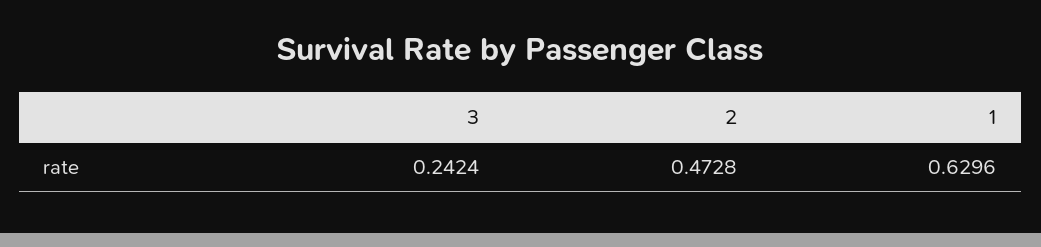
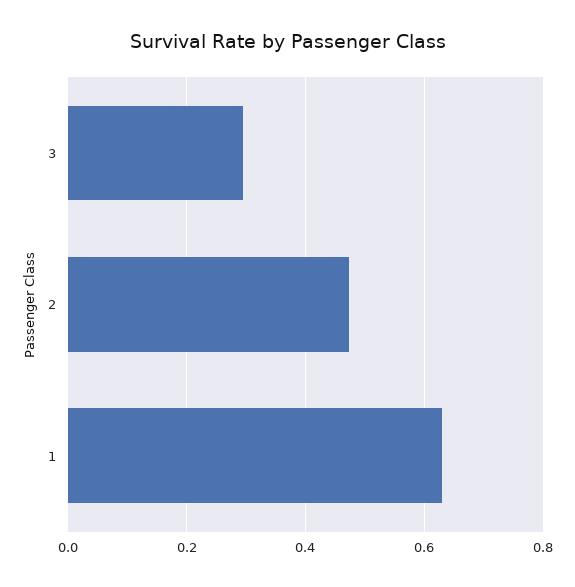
  {
-   "3": 0.2424,
+   "3": 0.3,
    "2": 0.4728,
    "1": 0.6296
  }

